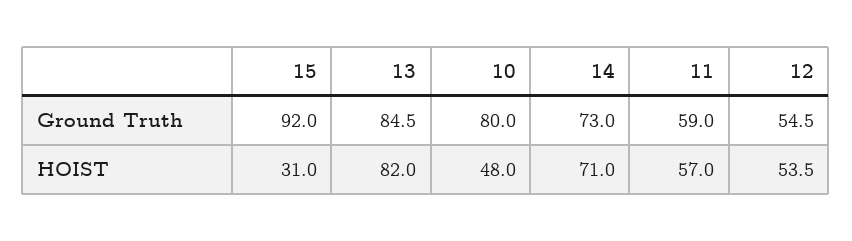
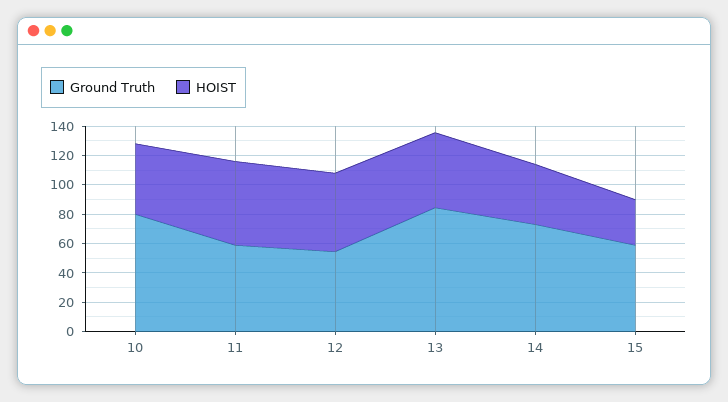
  {
    "Ground Truth": {
-     "15": 92,
+     "15": 60,
      "13": 84.5,
      "10": 80,
      "14": 73,
      "11": 59,
      "12": 54.5
    },
    "HOIST": {
      "15": 31,
-     "13": 82,
+     "13": 50,
      "10": 48,
-     "14": 71,
+     "14": 40,
      "11": 57,
      "12": 53.5
    }
  }

